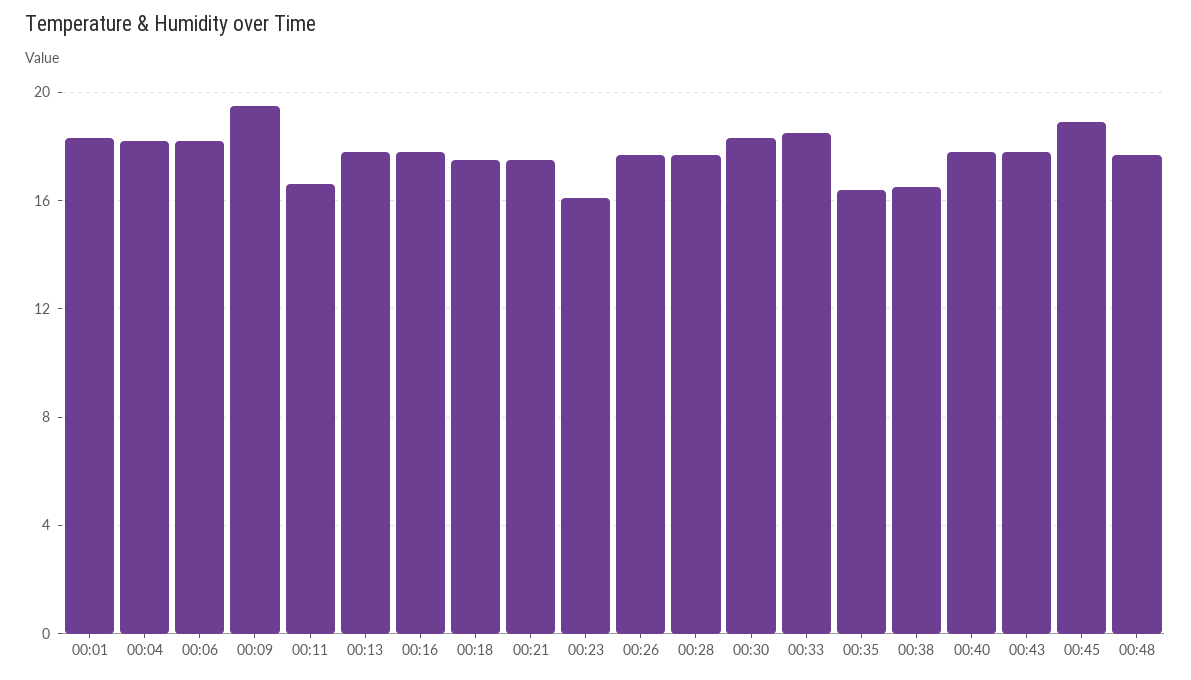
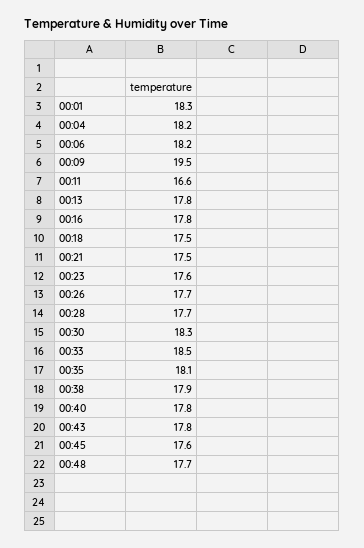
  {
    "00:01": 18.3,
    "00:04": 18.2,
    "00:06": 18.2,
    "00:09": 19.5,
    "00:11": 16.6,
    "00:13": 17.8,
    "00:16": 17.8,
    "00:18": 17.5,
    "00:21": 17.5,
-   "00:23": 16,
+   "00:23": 17.6,
    "00:26": 17.7,
    "00:28": 17.7,
    "00:30": 18.3,
    "00:33": 18.5,
-   "00:35": 16.5,
+   "00:35": 18.1,
-   "00:38": 16.5,
+   "00:38": 17.9,
    "00:40": 17.8,
    "00:43": 17.8,
-   "00:45": 19,
+   "00:45": 17.6,
    "00:48": 17.7
  }

